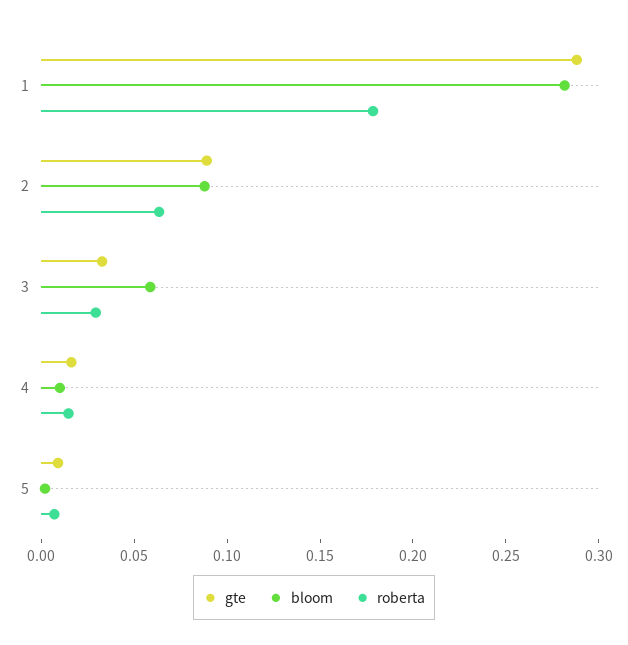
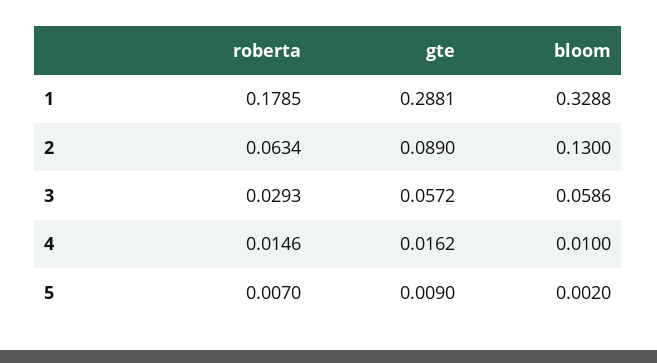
  {
    "gte": {
      "1": 0.2881,
      "2": 0.089,
-     "3": 0.03,
+     "3": 0.0572,
      "4": 0.0162,
      "5": 0.009
    },
    "bloom": {
-     "1": 0.28,
+     "1": 0.3288,
-     "2": 0.09,
+     "2": 0.13,
      "3": 0.0586,
      "4": 0.01,
      "5": 0.002
    },
    "roberta": {
      "1": 0.1785,
      "2": 0.0634,
      "3": 0.0293,
      "4": 0.0146,
      "5": 0.007
    }
  }

